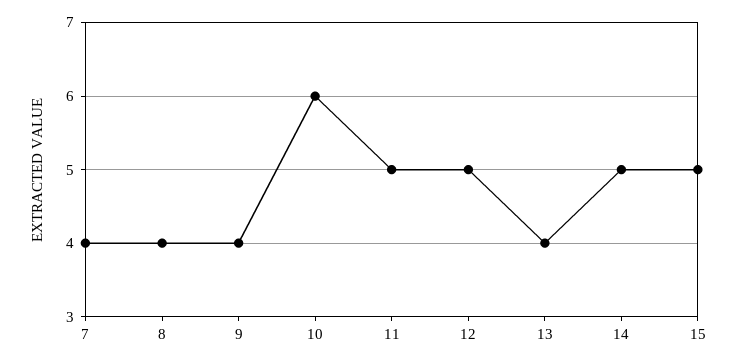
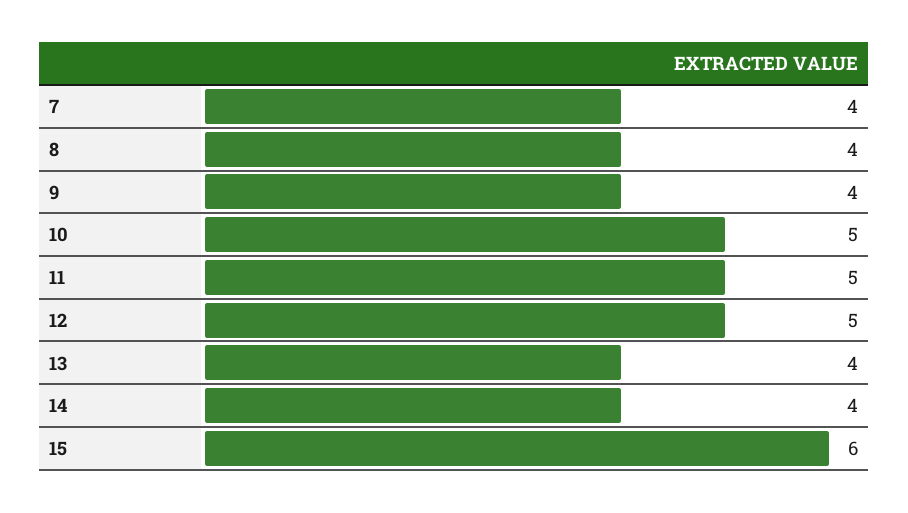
  {
    "7": 4,
    "8": 4,
    "9": 4,
-   "10": 6,
+   "10": 5,
    "11": 5,
    "12": 5,
    "13": 4,
-   "14": 5,
+   "14": 4,
-   "15": 5
+   "15": 6
  }

